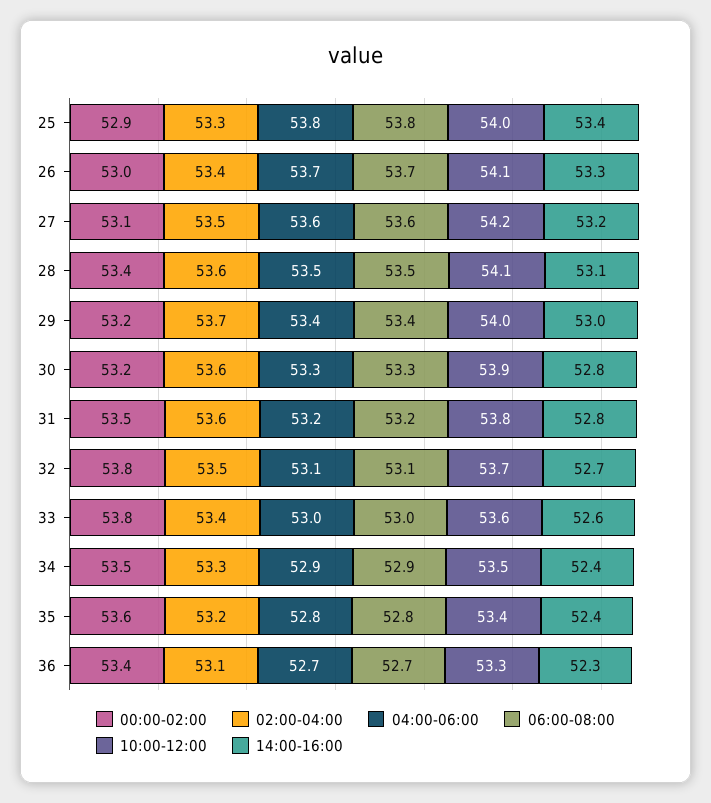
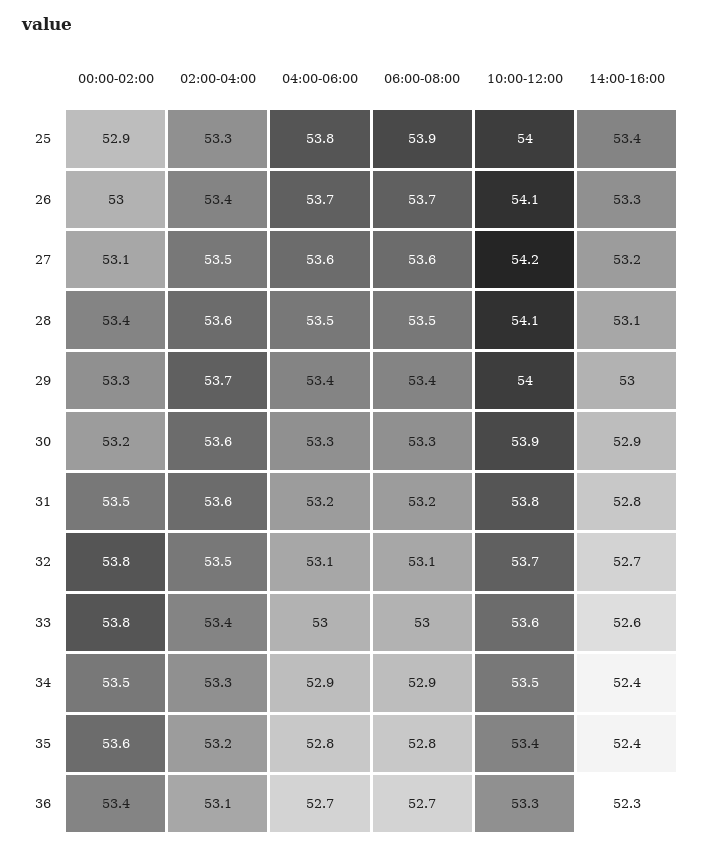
  {
    "00:00-02:00": {
      "25": 52.9,
      "26": 53,
      "27": 53.1,
      "28": 53.4,
-     "29": 53.2,
+     "29": 53.3,
      "30": 53.2,
      "31": 53.5,
      "32": 53.8,
      "33": 53.8,
      "34": 53.5,
      "35": 53.6,
      "36": 53.4
    },
    "02:00-04:00": {
      "25": 53.3,
      "26": 53.4,
      "27": 53.5,
      "28": 53.6,
      "29": 53.7,
      "30": 53.6,
      "31": 53.6,
      "32": 53.5,
      "33": 53.4,
      "34": 53.3,
      "35": 53.2,
      "36": 53.1
    },
    "04:00-06:00": {
      "25": 53.8,
      "26": 53.7,
      "27": 53.6,
      "28": 53.5,
      "29": 53.4,
      "30": 53.3,
      "31": 53.2,
      "32": 53.1,
      "33": 53,
      "34": 52.9,
      "35": 52.8,
      "36": 52.7
    },
    "06:00-08:00": {
-     "25": 53.8,
+     "25": 53.9,
      "26": 53.7,
      "27": 53.6,
      "28": 53.5,
      "29": 53.4,
      "30": 53.3,
      "31": 53.2,
      "32": 53.1,
      "33": 53,
      "34": 52.9,
      "35": 52.8,
      "36": 52.7
    },
    "10:00-12:00": {
      "25": 54,
      "26": 54.1,
      "27": 54.2,
      "28": 54.1,
      "29": 54,
      "30": 53.9,
      "31": 53.8,
      "32": 53.7,
      "33": 53.6,
      "34": 53.5,
      "35": 53.4,
      "36": 53.3
    },
    "14:00-16:00": {
      "25": 53.4,
      "26": 53.3,
      "27": 53.2,
      "28": 53.1,
      "29": 53,
-     "30": 52.8,
+     "30": 52.9,
      "31": 52.8,
      "32": 52.7,
      "33": 52.6,
      "34": 52.4,
      "35": 52.4,
      "36": 52.3
    }
  }

